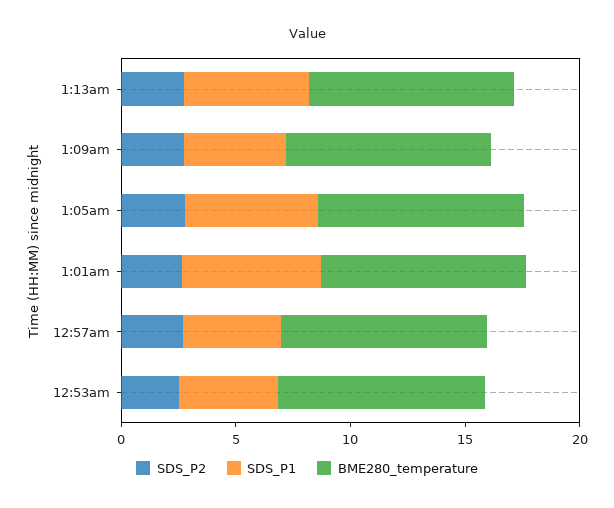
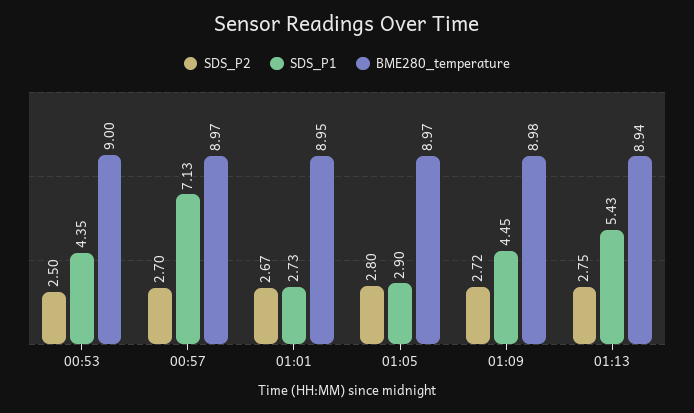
  {
    "SDS_P2": {
      "1:13am": 2.75,
      "1:09am": 2.72,
      "1:05am": 2.8,
      "1:01am": 2.67,
      "12:57am": 2.7,
      "12:53am": 2.5
    },
    "SDS_P1": {
      "1:13am": 5.43,
      "1:09am": 4.45,
-     "1:05am": 6,
+     "1:05am": 2.9,
-     "1:01am": 6,
+     "1:01am": 2.73,
-     "12:57am": 4,
+     "12:57am": 7.13,
      "12:53am": 4.35
    },
    "BME280_temperature": {
      "1:13am": 8.94,
      "1:09am": 8.98,
      "1:05am": 8.97,
      "1:01am": 8.95,
      "12:57am": 8.97,
      "12:53am": 9
    }
  }

